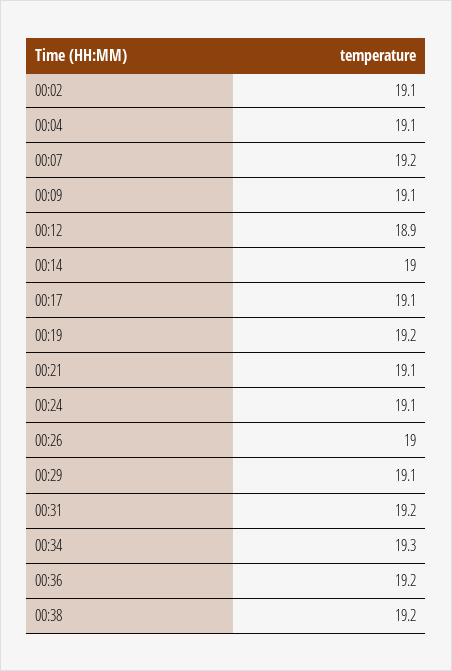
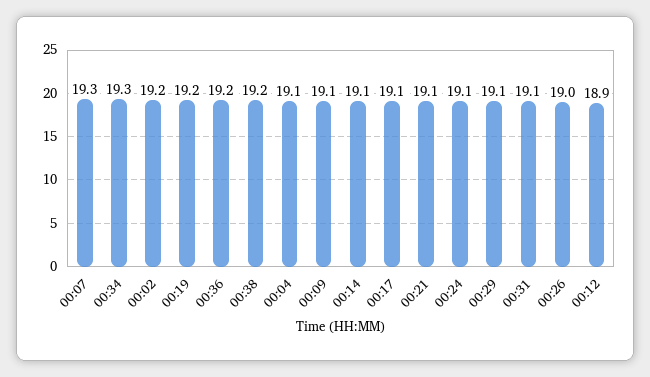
  {
-   "00:02": 19.1,
+   "00:02": 19.2,
    "00:04": 19.1,
-   "00:07": 19.2,
+   "00:07": 19.3,
    "00:09": 19.1,
    "00:12": 18.9,
-   "00:14": 19,
+   "00:14": 19.1,
    "00:17": 19.1,
    "00:19": 19.2,
    "00:21": 19.1,
    "00:24": 19.1,
    "00:26": 19,
    "00:29": 19.1,
-   "00:31": 19.2,
+   "00:31": 19.1,
    "00:34": 19.3,
    "00:36": 19.2,
    "00:38": 19.2
  }

